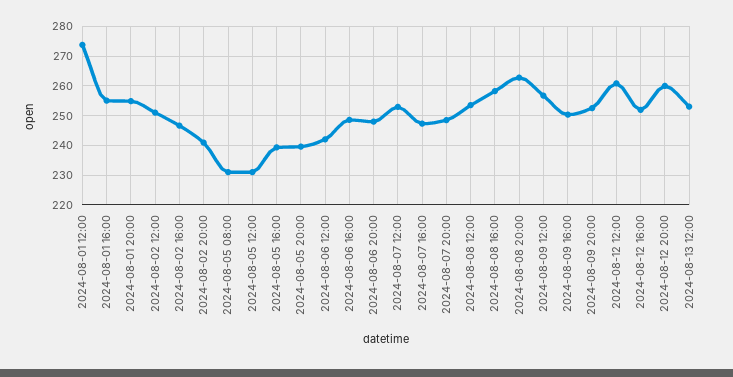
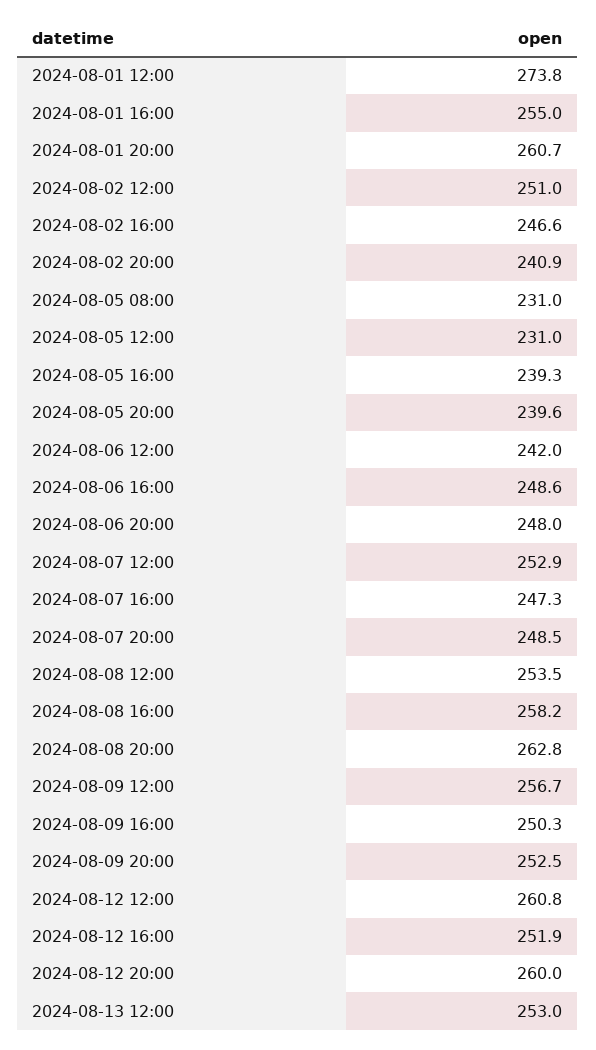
  {
    "2024-08-01 12:00": 273.8,
    "2024-08-01 16:00": 255,
-   "2024-08-01 20:00": 255,
+   "2024-08-01 20:00": 260.7,
    "2024-08-02 12:00": 251,
    "2024-08-02 16:00": 246.6,
    "2024-08-02 20:00": 240.9,
    "2024-08-05 08:00": 231,
    "2024-08-05 12:00": 231,
    "2024-08-05 16:00": 239.3,
    "2024-08-05 20:00": 239.6,
    "2024-08-06 12:00": 242,
    "2024-08-06 16:00": 248.6,
    "2024-08-06 20:00": 248,
    "2024-08-07 12:00": 252.9,
    "2024-08-07 16:00": 247.3,
    "2024-08-07 20:00": 248.5,
    "2024-08-08 12:00": 253.5,
    "2024-08-08 16:00": 258.2,
    "2024-08-08 20:00": 262.8,
    "2024-08-09 12:00": 256.7,
    "2024-08-09 16:00": 250.3,
    "2024-08-09 20:00": 252.5,
    "2024-08-12 12:00": 260.8,
    "2024-08-12 16:00": 251.9,
    "2024-08-12 20:00": 260,
    "2024-08-13 12:00": 253
  }

